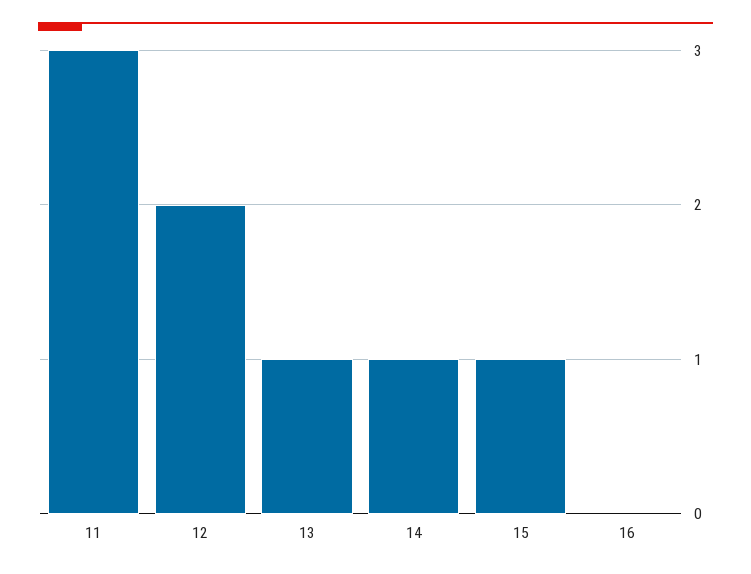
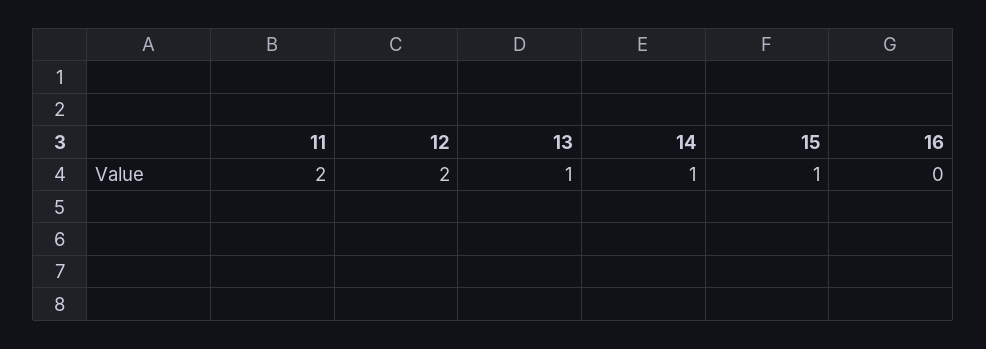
  {
-   "11": 3,
+   "11": 2,
    "12": 2,
    "13": 1,
    "14": 1,
    "15": 1,
    "16": 0
  }

